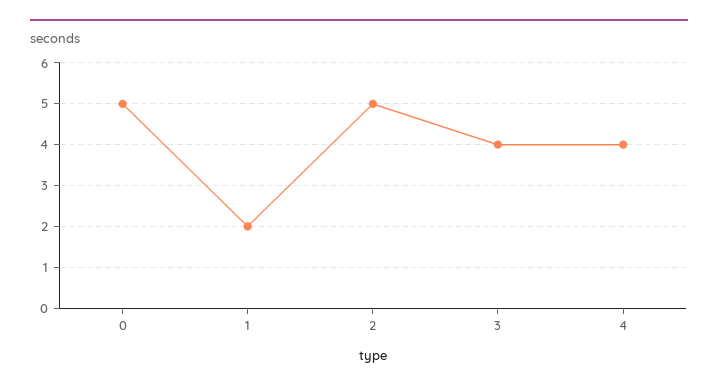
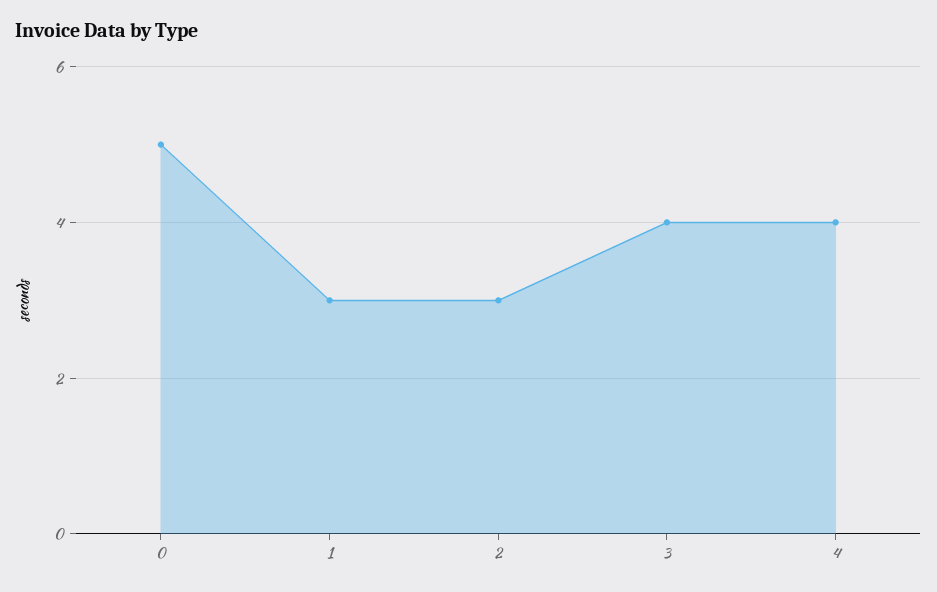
  {
    "0": 5,
-   "1": 2,
+   "1": 3,
-   "2": 5,
+   "2": 3,
    "3": 4,
    "4": 4
  }

